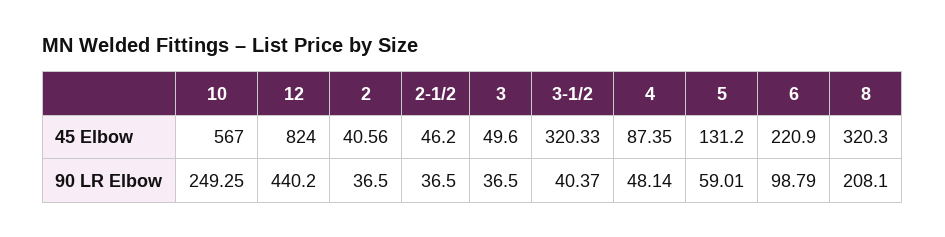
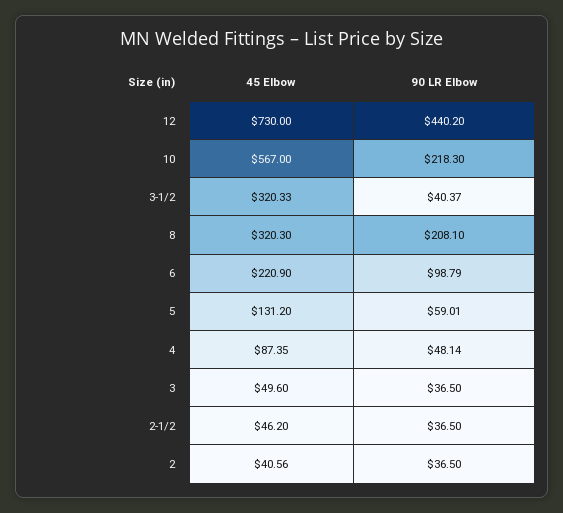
  {
    "10": {
      "45 Elbow": 567,
-     "90 LR Elbow": 249.25
+     "90 LR Elbow": 218.3
    },
    "12": {
-     "45 Elbow": 824,
+     "45 Elbow": 730,
      "90 LR Elbow": 440.2
    },
    "2": {
      "45 Elbow": 40.56,
      "90 LR Elbow": 36.5
    },
    "2-1/2": {
      "45 Elbow": 46.2,
      "90 LR Elbow": 36.5
    },
    "3": {
      "45 Elbow": 49.6,
      "90 LR Elbow": 36.5
    },
    "3-1/2": {
      "45 Elbow": 320.33,
      "90 LR Elbow": 40.37
    },
    "4": {
      "45 Elbow": 87.35,
      "90 LR Elbow": 48.14
    },
    "5": {
      "45 Elbow": 131.2,
      "90 LR Elbow": 59.01
    },
    "6": {
      "45 Elbow": 220.9,
      "90 LR Elbow": 98.79
    },
    "8": {
      "45 Elbow": 320.3,
      "90 LR Elbow": 208.1
    }
  }

